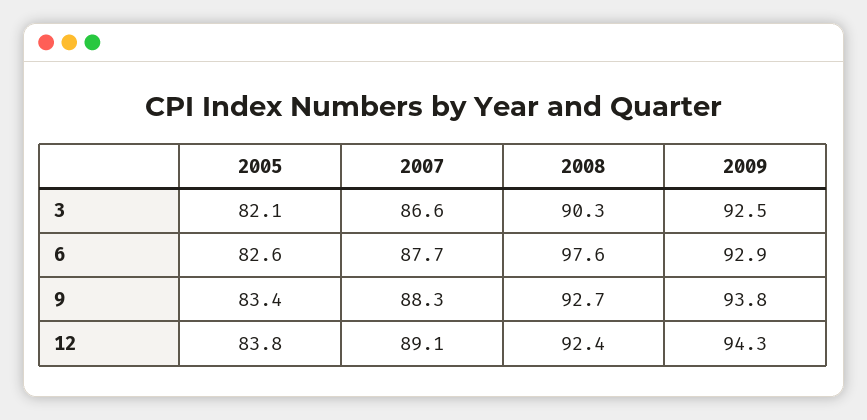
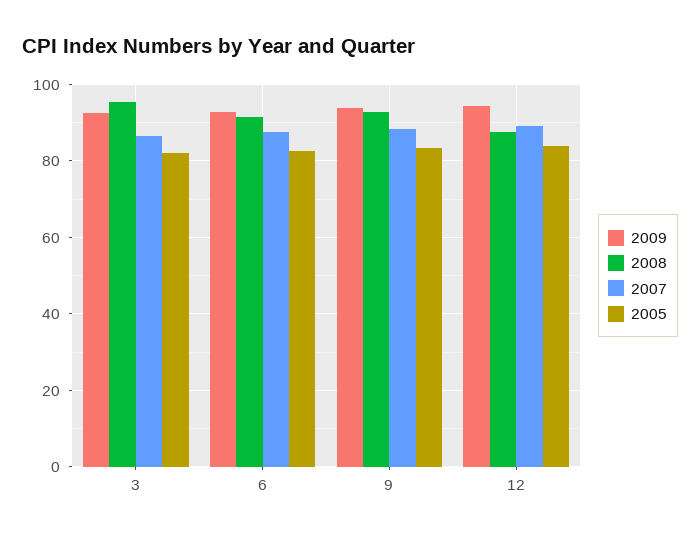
  {
    "2005": {
      "3": 82.1,
      "6": 82.6,
      "9": 83.4,
      "12": 83.8
    },
    "2007": {
      "3": 86.6,
      "6": 87.7,
      "9": 88.3,
      "12": 89.1
    },
    "2008": {
-     "3": 90.3,
+     "3": 96,
-     "6": 97.6,
+     "6": 92,
      "9": 92.7,
-     "12": 92.4
+     "12": 88
    },
    "2009": {
      "3": 92.5,
      "6": 92.9,
      "9": 93.8,
      "12": 94.3
    }
  }

